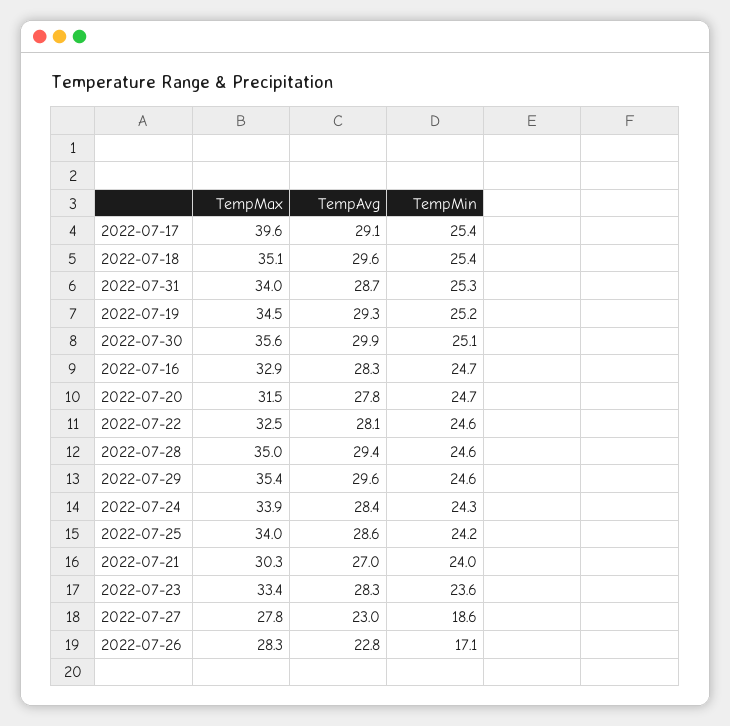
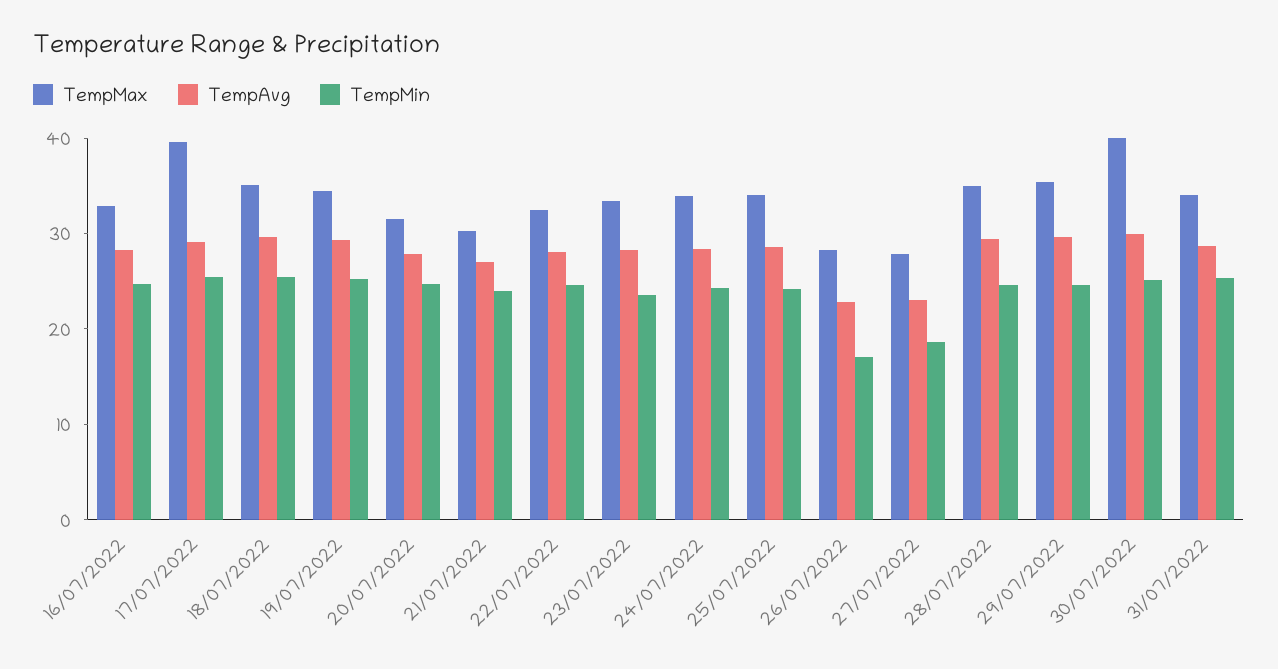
  {
    "TempMax": {
      "2022-07-17": 39.6,
      "2022-07-18": 35.1,
      "2022-07-31": 34,
      "2022-07-19": 34.5,
-     "2022-07-30": 35.6,
+     "2022-07-30": 40,
      "2022-07-16": 32.9,
      "2022-07-20": 31.5,
      "2022-07-22": 32.5,
      "2022-07-28": 35,
      "2022-07-29": 35.4,
      "2022-07-24": 33.9,
      "2022-07-25": 34,
      "2022-07-21": 30.3,
      "2022-07-23": 33.4,
      "2022-07-27": 27.8,
      "2022-07-26": 28.3
    },
    "TempAvg": {
      "2022-07-17": 29.1,
      "2022-07-18": 29.6,
      "2022-07-31": 28.7,
      "2022-07-19": 29.3,
      "2022-07-30": 29.9,
      "2022-07-16": 28.3,
      "2022-07-20": 27.8,
      "2022-07-22": 28.1,
      "2022-07-28": 29.4,
      "2022-07-29": 29.6,
      "2022-07-24": 28.4,
      "2022-07-25": 28.6,
      "2022-07-21": 27,
      "2022-07-23": 28.3,
      "2022-07-27": 23,
      "2022-07-26": 22.8
    },
    "TempMin": {
      "2022-07-17": 25.4,
      "2022-07-18": 25.4,
      "2022-07-31": 25.3,
      "2022-07-19": 25.2,
      "2022-07-30": 25.1,
      "2022-07-16": 24.7,
      "2022-07-20": 24.7,
      "2022-07-22": 24.6,
      "2022-07-28": 24.6,
      "2022-07-29": 24.6,
      "2022-07-24": 24.3,
      "2022-07-25": 24.2,
      "2022-07-21": 24,
      "2022-07-23": 23.6,
      "2022-07-27": 18.6,
      "2022-07-26": 17.1
    }
  }

